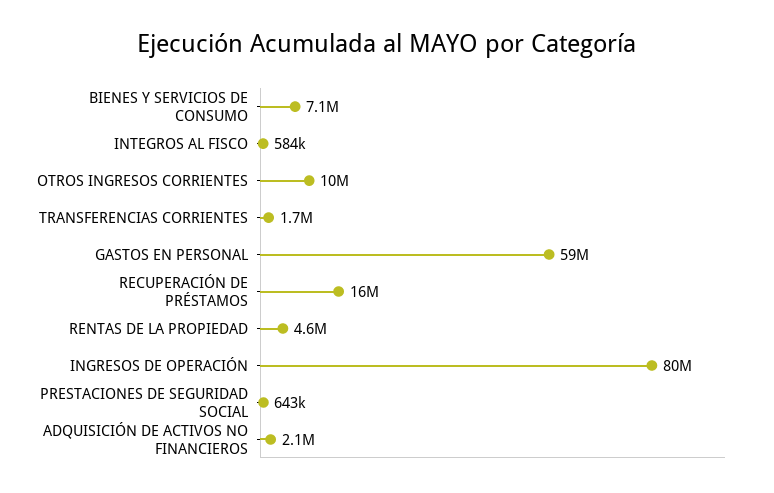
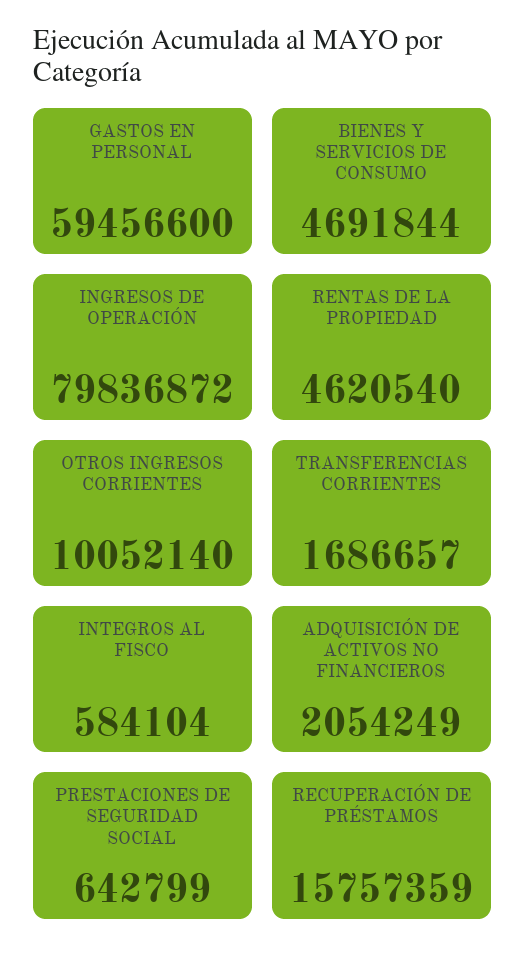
  {
-   "BIENES Y SERVICIOS DE CONSUMO": 7100000,
+   "BIENES Y SERVICIOS DE CONSUMO": 4691844,
    "INTEGROS AL FISCO": 584104,
    "OTROS INGRESOS CORRIENTES": 10052140,
    "TRANSFERENCIAS CORRIENTES": 1686657,
    "GASTOS EN PERSONAL": 59456600,
    "RECUPERACIÓN DE PRÉSTAMOS": 15757359,
    "RENTAS DE LA PROPIEDAD": 4620540,
    "INGRESOS DE OPERACIÓN": 79836872,
    "PRESTACIONES DE SEGURIDAD SOCIAL": 642799,
    "ADQUISICIÓN DE ACTIVOS NO FINANCIEROS": 2054249
  }

